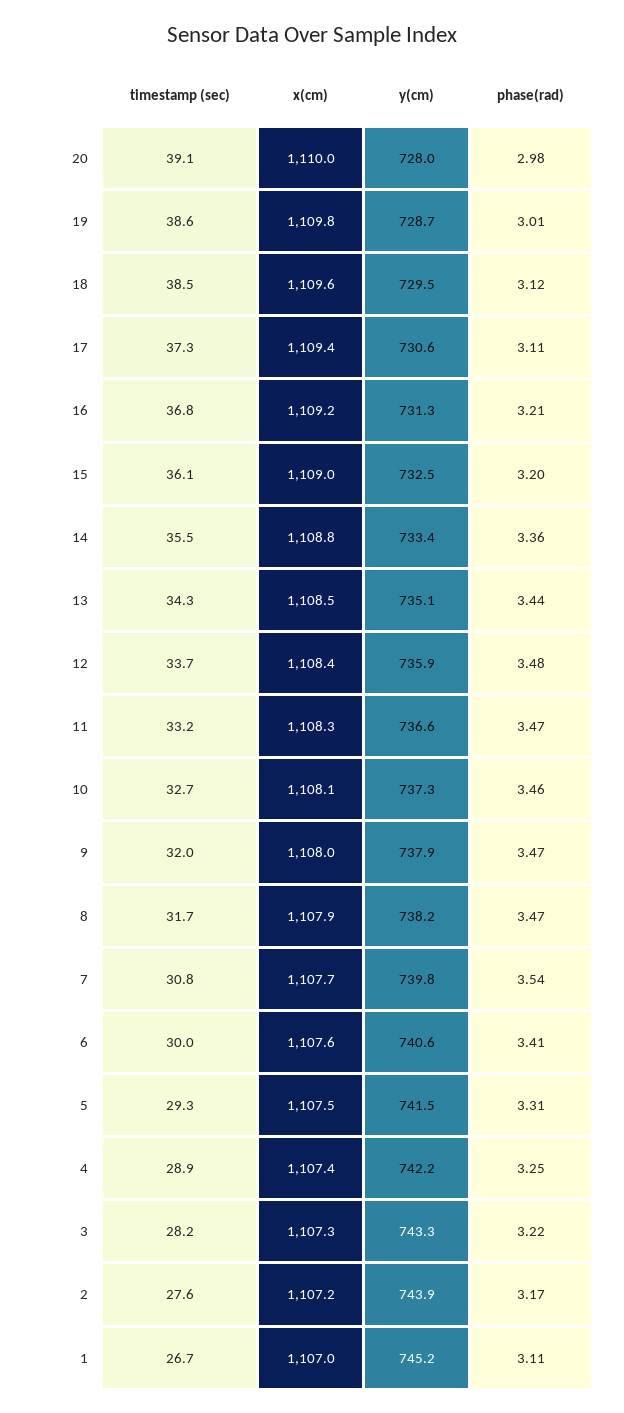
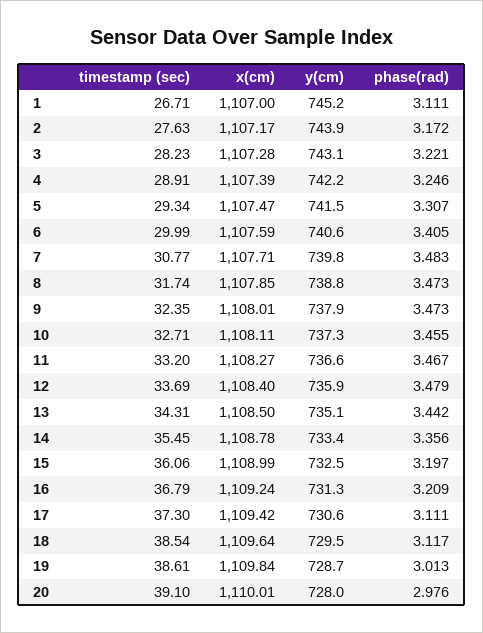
  {
    "timestamp (sec)": {
      "20": 39.1,
      "19": 38.61,
      "18": 38.54,
      "17": 37.3,
      "16": 36.79,
      "15": 36.06,
      "14": 35.45,
      "13": 34.31,
      "12": 33.69,
      "11": 33.2,
      "10": 32.71,
-     "9": 32,
+     "9": 32.35,
      "8": 31.74,
      "7": 30.77,
      "6": 29.99,
      "5": 29.34,
      "4": 28.91,
      "3": 28.23,
      "2": 27.63,
      "1": 26.71
    },
    "x(cm)": {
      "20": 1110.01,
      "19": 1109.84,
      "18": 1109.64,
      "17": 1109.42,
      "16": 1109.24,
      "15": 1108.99,
      "14": 1108.78,
      "13": 1108.5,
      "12": 1108.4,
      "11": 1108.27,
      "10": 1108.11,
      "9": 1108.01,
      "8": 1107.85,
      "7": 1107.71,
      "6": 1107.59,
      "5": 1107.47,
      "4": 1107.39,
      "3": 1107.28,
      "2": 1107.17,
      "1": 1107
    },
    "y(cm)": {
      "20": 728,
      "19": 728.7,
      "18": 729.5,
      "17": 730.6,
      "16": 731.3,
      "15": 732.5,
      "14": 733.4,
      "13": 735.1,
      "12": 735.9,
      "11": 736.6,
      "10": 737.3,
      "9": 737.9,
-     "8": 738.2,
+     "8": 738.8,
      "7": 739.8,
      "6": 740.6,
      "5": 741.5,
      "4": 742.2,
-     "3": 743.3,
+     "3": 743.1,
      "2": 743.9,
      "1": 745.2
    },
    "phase(rad)": {
      "20": 2.976,
      "19": 3.013,
      "18": 3.117,
      "17": 3.111,
      "16": 3.209,
      "15": 3.197,
      "14": 3.356,
      "13": 3.442,
      "12": 3.479,
      "11": 3.467,
      "10": 3.455,
      "9": 3.473,
      "8": 3.473,
-     "7": 3.54,
+     "7": 3.483,
      "6": 3.405,
      "5": 3.307,
      "4": 3.246,
      "3": 3.221,
      "2": 3.172,
      "1": 3.111
    }
  }

